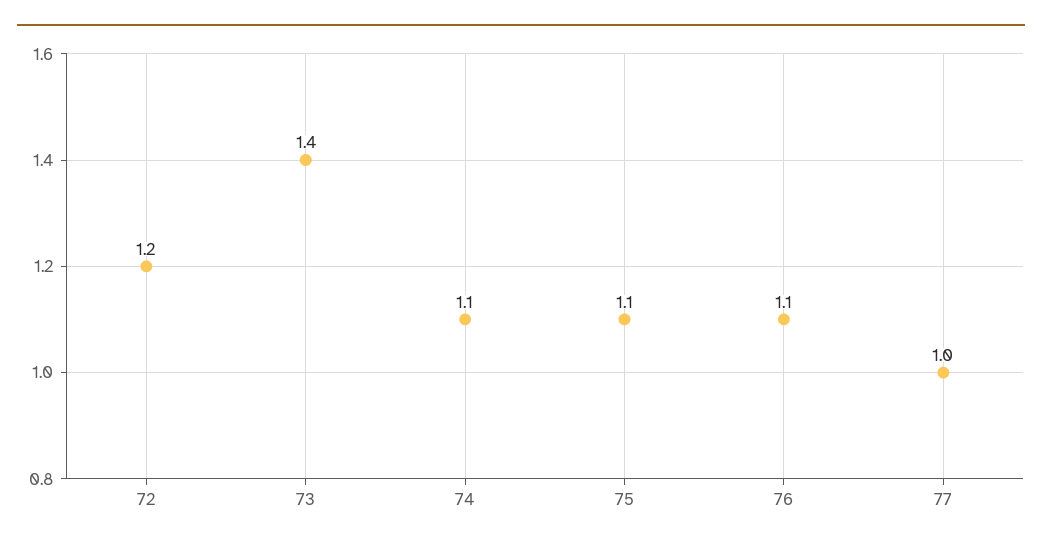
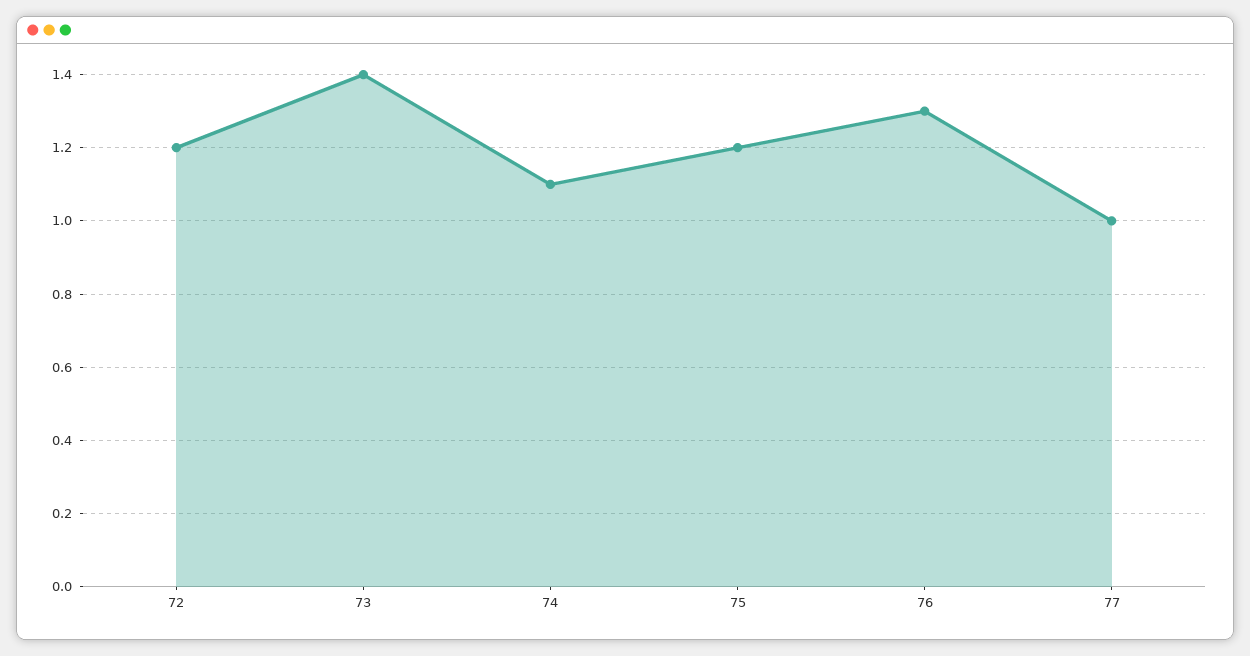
  {
    "72": 1.2,
    "73": 1.4,
    "74": 1.1,
-   "75": 1.1,
+   "75": 1.2,
-   "76": 1.1,
+   "76": 1.3,
    "77": 1
  }

